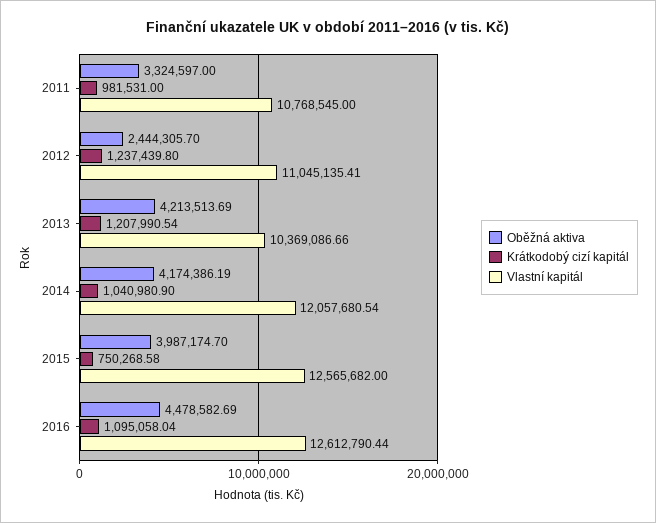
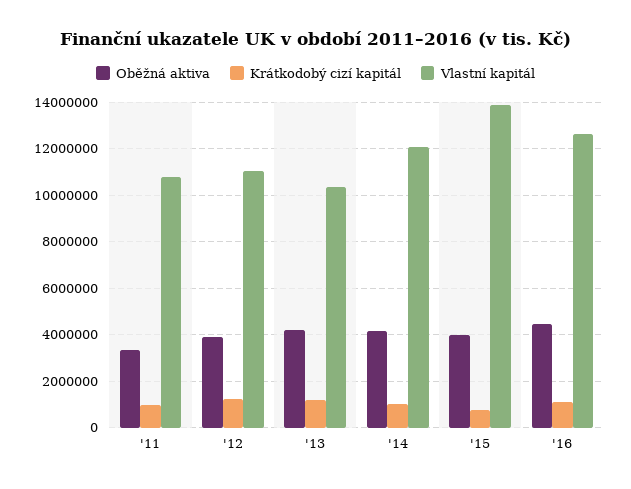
  {
    "Oběžná aktiva": {
      "2011": 3324597,
-     "2012": 2444305.7,
+     "2012": 4000000,
      "2013": 4213513.69,
      "2014": 4174386.19,
      "2015": 3987174.7,
      "2016": 4478582.69
    },
    "Krátkodobý cizí kapitál": {
      "2011": 981531,
      "2012": 1237439.8,
      "2013": 1207990.54,
      "2014": 1040980.9,
      "2015": 750268.58,
      "2016": 1095058.04
    },
    "Vlastní kapitál": {
      "2011": 10768545,
      "2012": 11045135.41,
      "2013": 10369086.66,
      "2014": 12057680.54,
-     "2015": 12565682,
+     "2015": 14000000,
      "2016": 12612790.44
    }
  }

